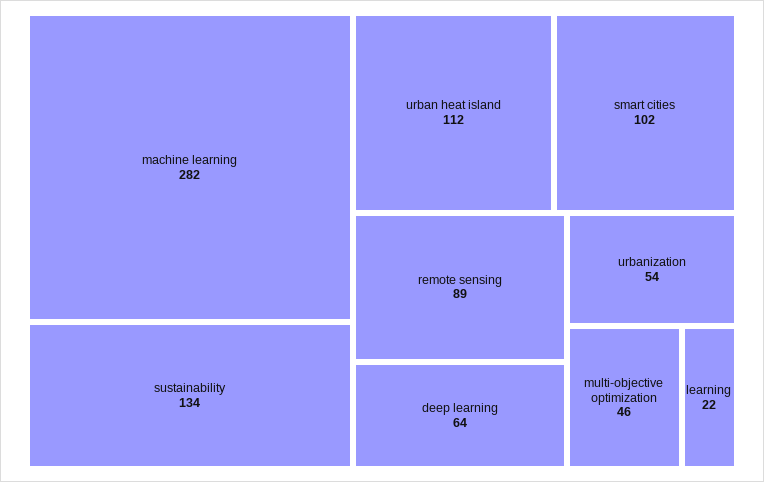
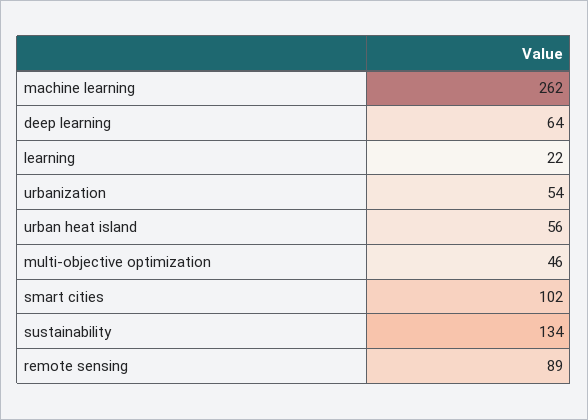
  {
-   "machine learning": 282,
+   "machine learning": 262,
    "sustainability": 134,
-   "urban heat island": 112,
+   "urban heat island": 56,
    "smart cities": 102,
    "remote sensing": 89,
    "deep learning": 64,
    "urbanization": 54,
    "multi-objective optimization": 46,
    "learning": 22
  }

